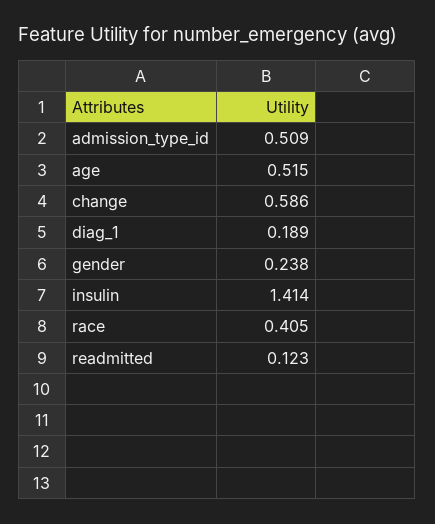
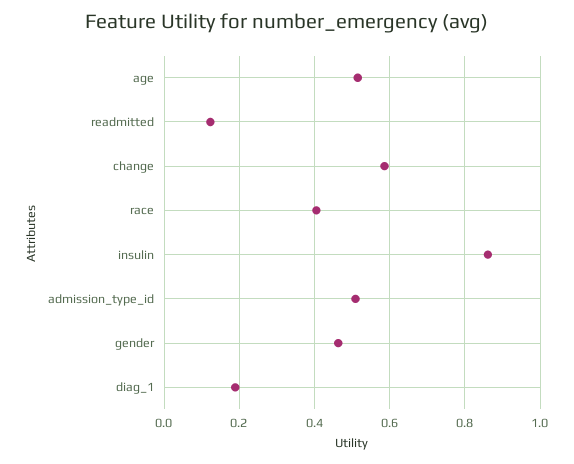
  {
    "admission_type_id": 0.509,
    "age": 0.515,
    "change": 0.586,
    "diag_1": 0.189,
-   "gender": 0.238,
+   "gender": 0.46,
-   "insulin": 1.414,
+   "insulin": 0.86,
    "race": 0.405,
    "readmitted": 0.123
  }

